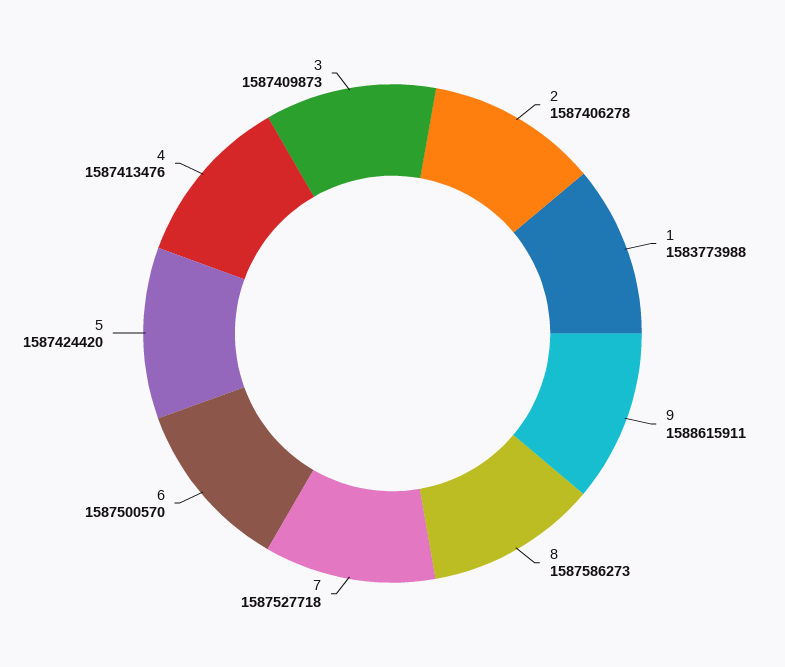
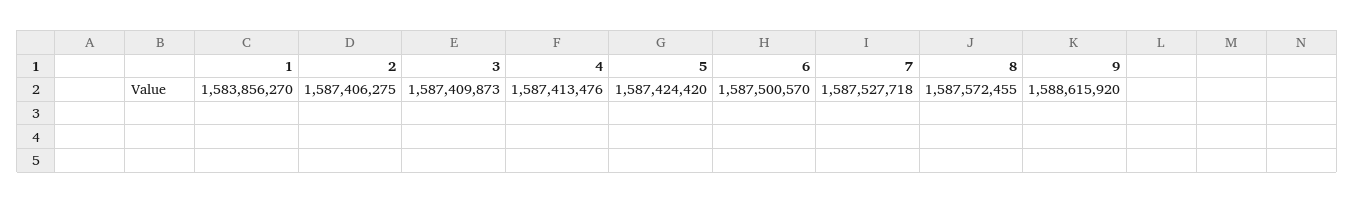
  {
-   "2": 1587406278,
+   "2": 1587406275,
-   "1": 1583773988,
+   "1": 1583856270,
-   "9": 1588615911,
+   "9": 1588615920,
-   "8": 1587586273,
+   "8": 1587572455,
    "7": 1587527718,
    "6": 1587500570,
    "5": 1587424420,
    "4": 1587413476,
    "3": 1587409873
  }

